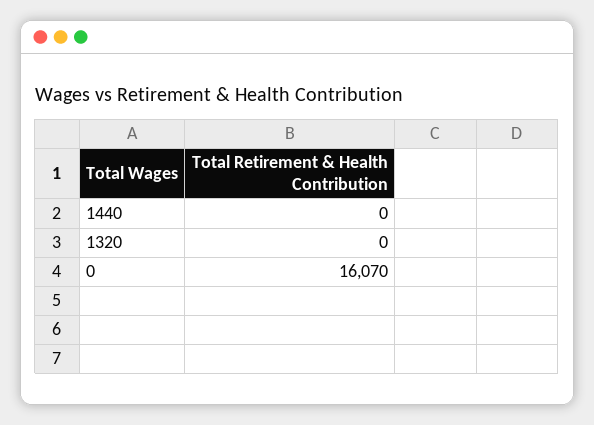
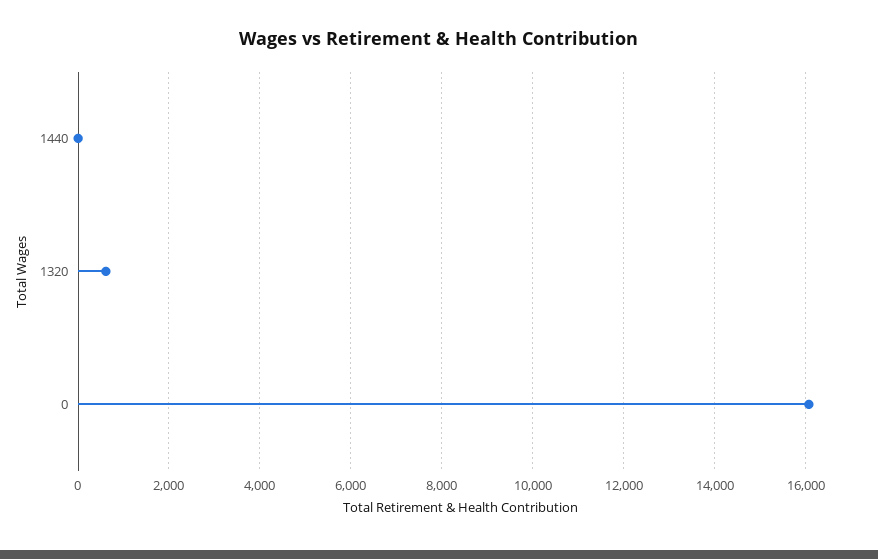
  {
    "1440": 0,
-   "1320": 0,
+   "1320": 600,
    "0": 16070
  }

